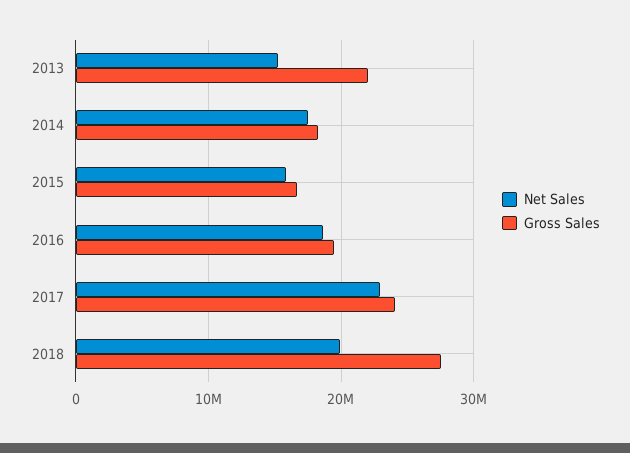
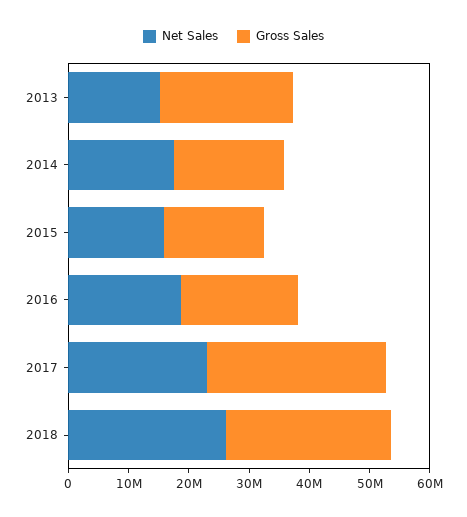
  {
    "Net Sales": {
      "2013": 15000000,
      "2014": 18000000,
      "2015": 16000000,
      "2016": 19000000,
      "2017": 23000000,
-     "2018": 20000000
+     "2018": 26000000
    },
    "Gross Sales": {
      "2013": 22000000,
      "2014": 18000000,
      "2015": 17000000,
      "2016": 19000000,
-     "2017": 24000000,
+     "2017": 30000000,
      "2018": 28000000
    }
  }

